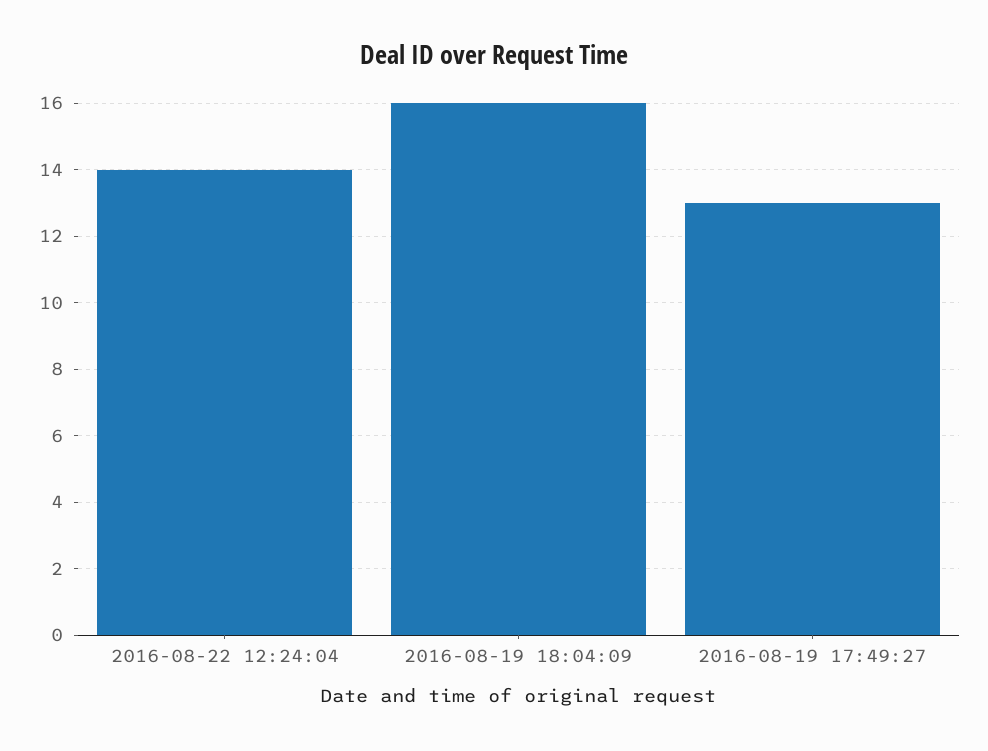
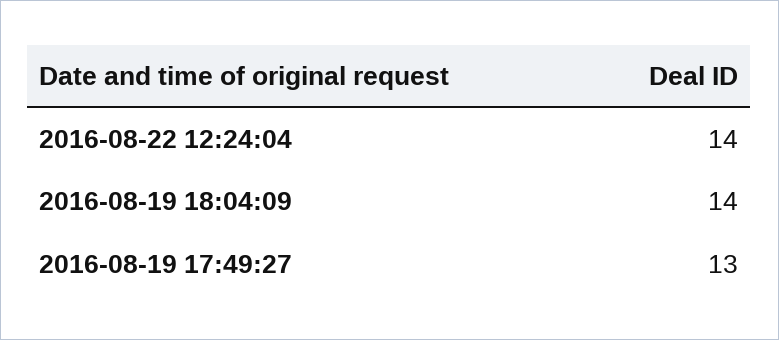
  {
    "2016-08-22 12:24:04": 14,
-   "2016-08-19 18:04:09": 16,
+   "2016-08-19 18:04:09": 14,
    "2016-08-19 17:49:27": 13
  }

